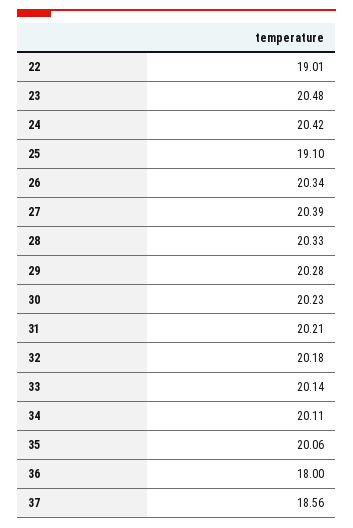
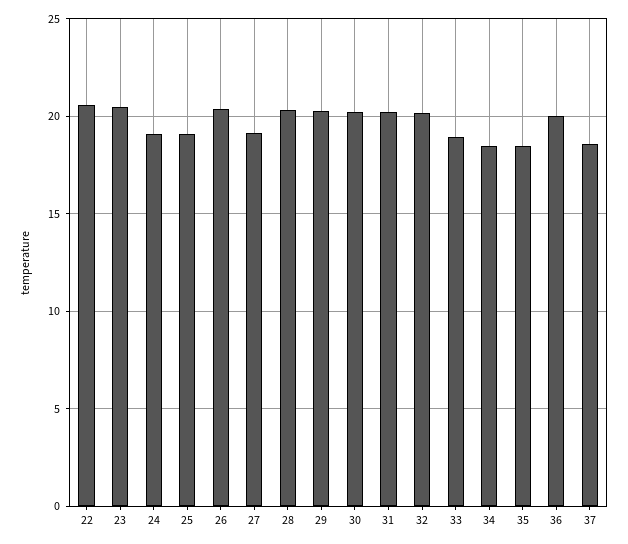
  {
-   "22": 19.01,
+   "22": 20.5,
    "23": 20.48,
-   "24": 20.42,
+   "24": 19,
    "25": 19.1,
    "26": 20.34,
-   "27": 20.39,
+   "27": 19,
    "28": 20.33,
    "29": 20.28,
    "30": 20.23,
    "31": 20.21,
    "32": 20.18,
-   "33": 20.14,
+   "33": 19,
-   "34": 20.11,
+   "34": 18.5,
-   "35": 20.06,
+   "35": 18.5,
-   "36": 18,
+   "36": 20,
    "37": 18.56
  }

